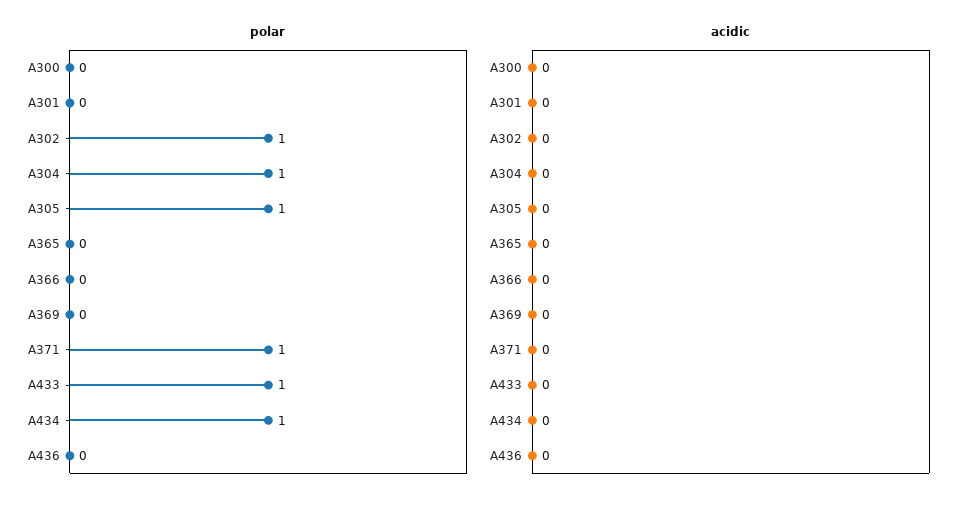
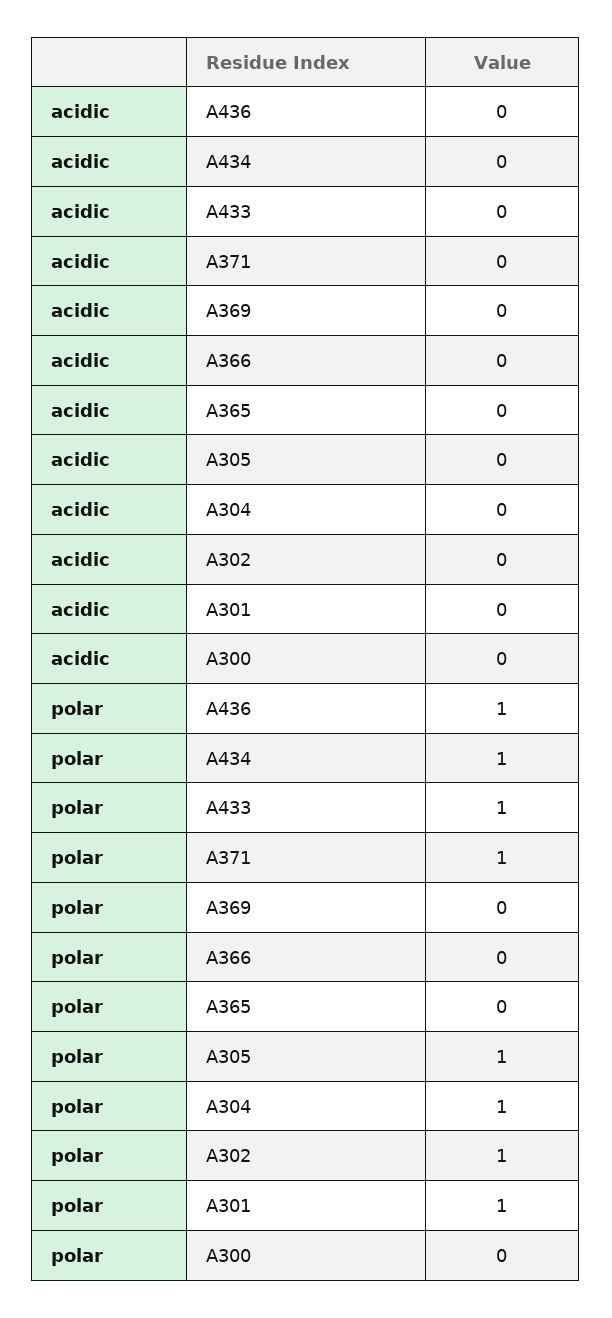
  {
    "polar": {
      "A300": 0,
-     "A301": 0,
+     "A301": 1,
      "A302": 1,
      "A304": 1,
      "A305": 1,
      "A365": 0,
      "A366": 0,
      "A369": 0,
      "A371": 1,
      "A433": 1,
      "A434": 1,
-     "A436": 0
+     "A436": 1
    },
    "acidic": {
      "A300": 0,
      "A301": 0,
      "A302": 0,
      "A304": 0,
      "A305": 0,
      "A365": 0,
      "A366": 0,
      "A369": 0,
      "A371": 0,
      "A433": 0,
      "A434": 0,
      "A436": 0
    }
  }

